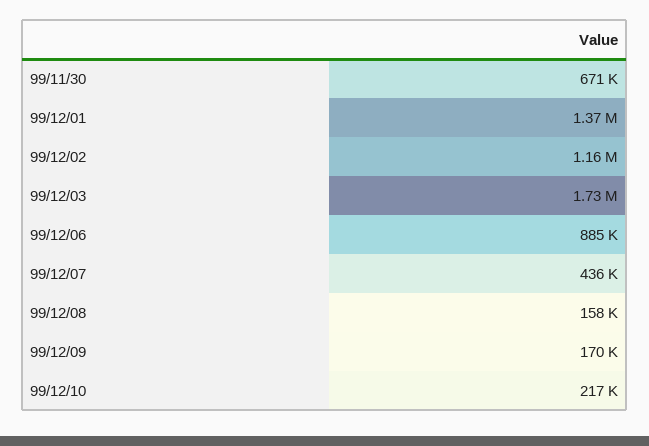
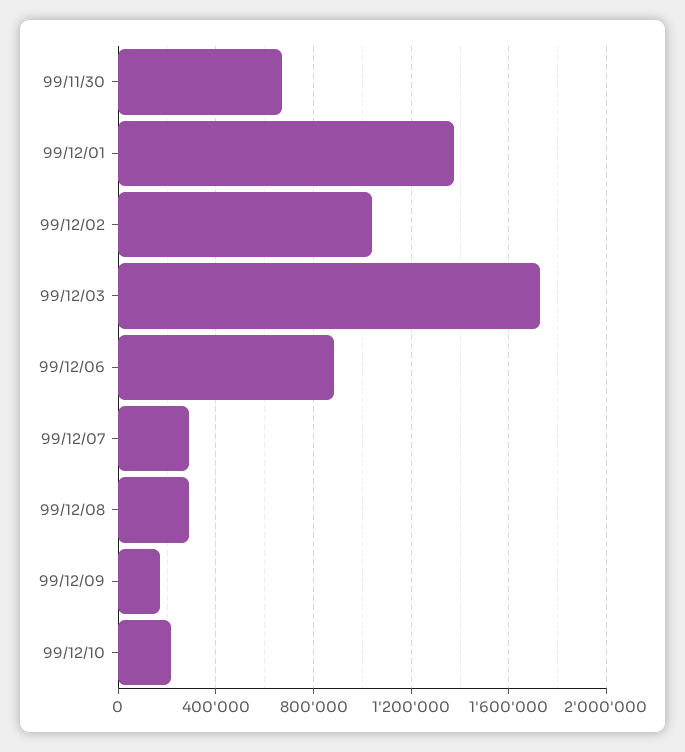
  {
    "99/11/30": 671000,
    "99/12/01": 1370000,
-   "99/12/02": 1160000,
+   "99/12/02": 1050000,
    "99/12/03": 1730000,
    "99/12/06": 885000,
-   "99/12/07": 436000,
+   "99/12/07": 300000,
-   "99/12/08": 158000,
+   "99/12/08": 300000,
    "99/12/09": 170000,
    "99/12/10": 217000
  }

